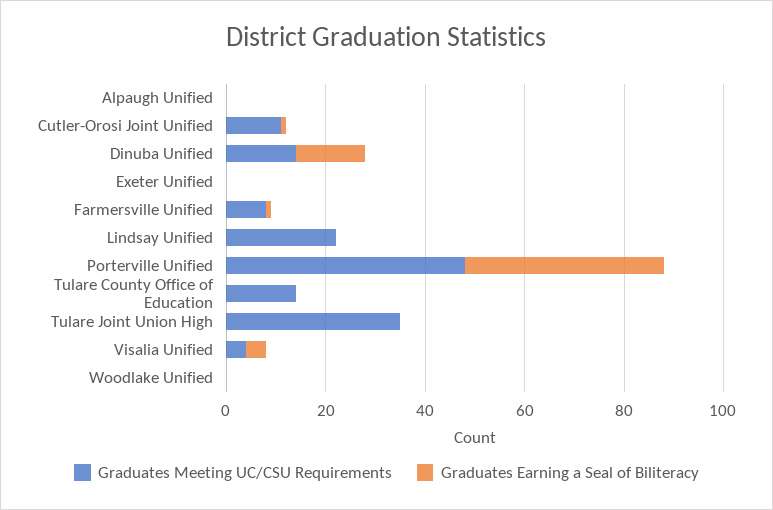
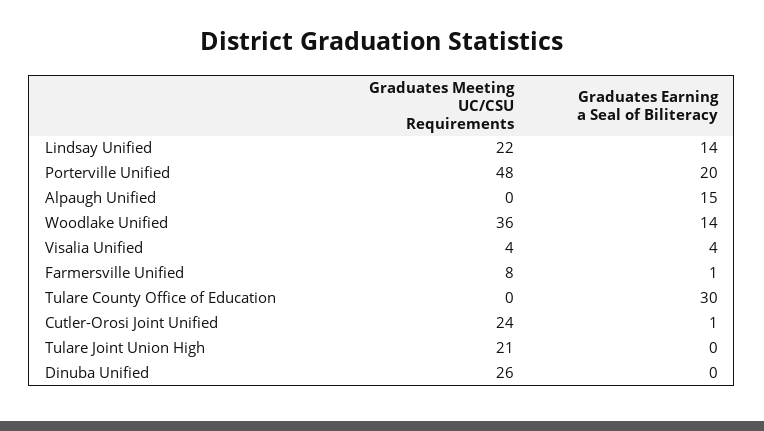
  {
    "Graduates Meeting UC/CSU Requirements": {
      "Alpaugh Unified": 0,
-     "Cutler-Orosi Joint Unified": 10,
+     "Cutler-Orosi Joint Unified": 24,
-     "Dinuba Unified": 15,
+     "Dinuba Unified": 26,
-     "Exeter Unified": 0,
      "Farmersville Unified": 8,
      "Lindsay Unified": 22,
      "Porterville Unified": 48,
-     "Tulare County Office of Education": 15,
+     "Tulare County Office of Education": 0,
-     "Tulare Joint Union High": 35,
+     "Tulare Joint Union High": 21,
      "Visalia Unified": 4,
-     "Woodlake Unified": 0
+     "Woodlake Unified": 36
    },
    "Graduates Earning a Seal of Biliteracy": {
-     "Alpaugh Unified": 0,
+     "Alpaugh Unified": 15,
      "Cutler-Orosi Joint Unified": 1,
-     "Dinuba Unified": 15,
+     "Dinuba Unified": 0,
-     "Exeter Unified": 0,
      "Farmersville Unified": 1,
-     "Lindsay Unified": 0,
+     "Lindsay Unified": 14,
-     "Porterville Unified": 40,
+     "Porterville Unified": 20,
-     "Tulare County Office of Education": 0,
+     "Tulare County Office of Education": 30,
      "Tulare Joint Union High": 0,
      "Visalia Unified": 4,
-     "Woodlake Unified": 0
+     "Woodlake Unified": 14
    }
  }

